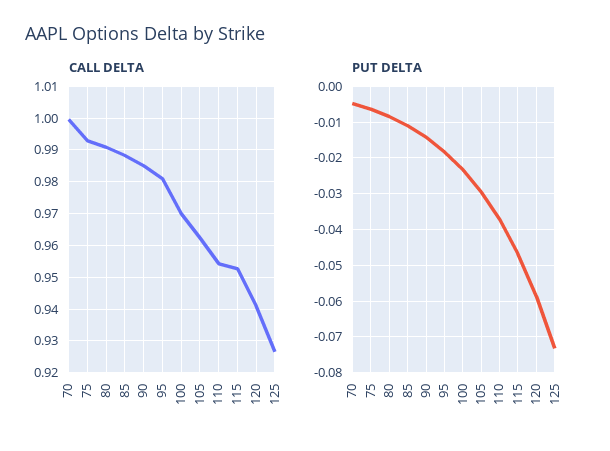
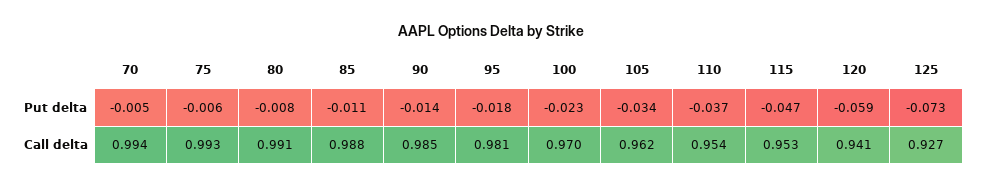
  {
    "CALL DELTA": {
-     "70": 1,
+     "70": 0.994,
      "75": 0.993,
      "80": 0.991,
      "85": 0.988,
      "90": 0.985,
      "95": 0.981,
      "100": 0.97,
      "105": 0.962,
      "110": 0.954,
      "115": 0.953,
      "120": 0.941,
      "125": 0.927
    },
    "PUT DELTA": {
      "70": -0.005,
      "75": -0.006,
      "80": -0.008,
      "85": -0.011,
      "90": -0.014,
      "95": -0.018,
      "100": -0.023,
-     "105": -0.03,
+     "105": -0.034,
      "110": -0.037,
      "115": -0.047,
      "120": -0.059,
      "125": -0.073
    }
  }

